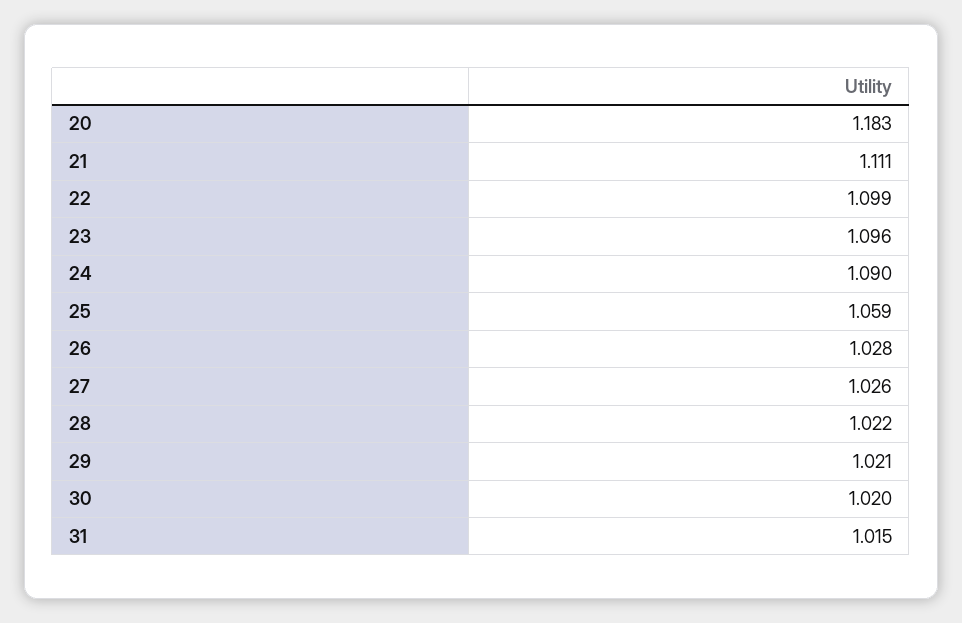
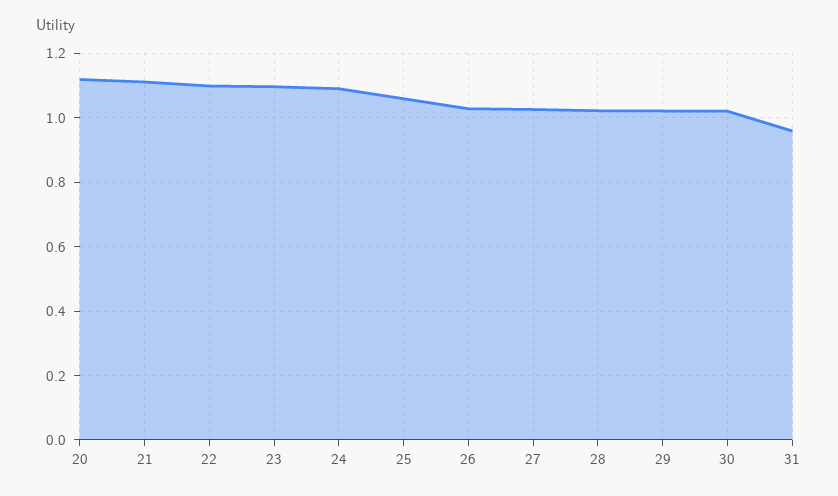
  {
-   "20": 1.183,
+   "20": 1.12,
    "21": 1.111,
    "22": 1.099,
    "23": 1.096,
    "24": 1.09,
    "25": 1.059,
    "26": 1.028,
    "27": 1.026,
    "28": 1.022,
    "29": 1.021,
    "30": 1.02,
-   "31": 1.015
+   "31": 0.96
  }

